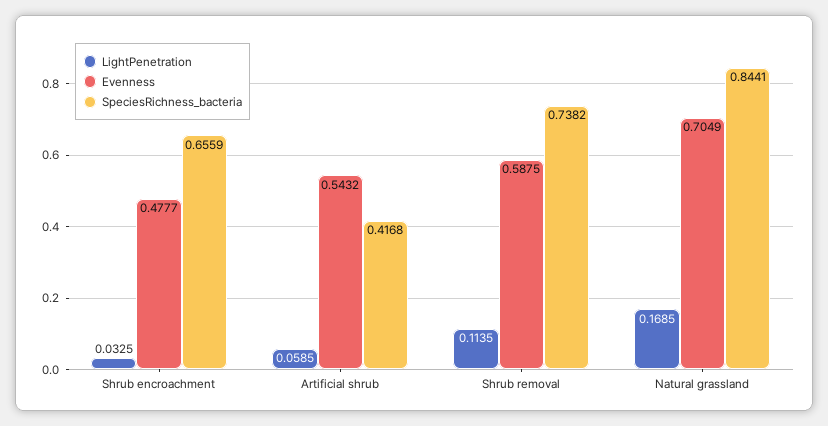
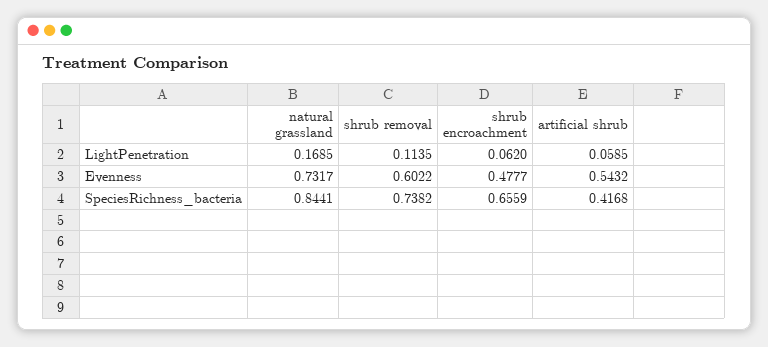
  {
    "LightPenetration": {
-     "Shrub encroachment": 0.0325,
+     "Shrub encroachment": 0.062,
      "Artificial shrub": 0.0585,
      "Shrub removal": 0.1135,
      "Natural grassland": 0.1685
    },
    "Evenness": {
      "Shrub encroachment": 0.4777,
      "Artificial shrub": 0.5432,
-     "Shrub removal": 0.5875,
+     "Shrub removal": 0.6022,
-     "Natural grassland": 0.7049
+     "Natural grassland": 0.7317
    },
    "SpeciesRichness_bacteria": {
      "Shrub encroachment": 0.6559,
      "Artificial shrub": 0.4168,
      "Shrub removal": 0.7382,
      "Natural grassland": 0.8441
    }
  }

